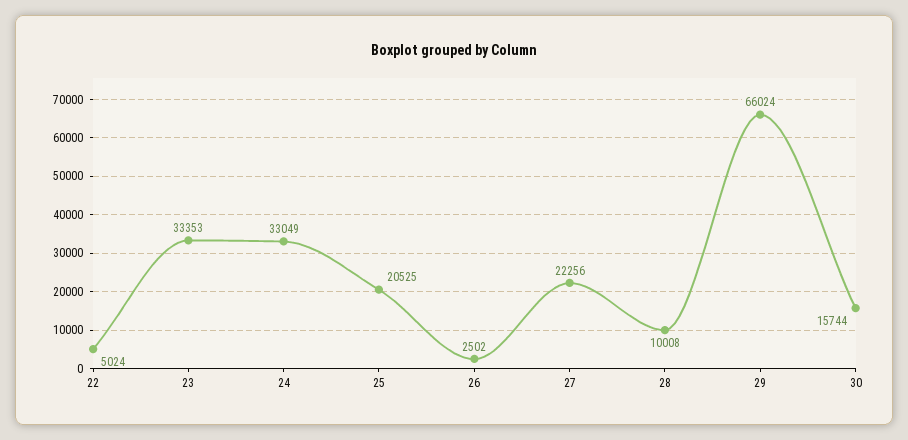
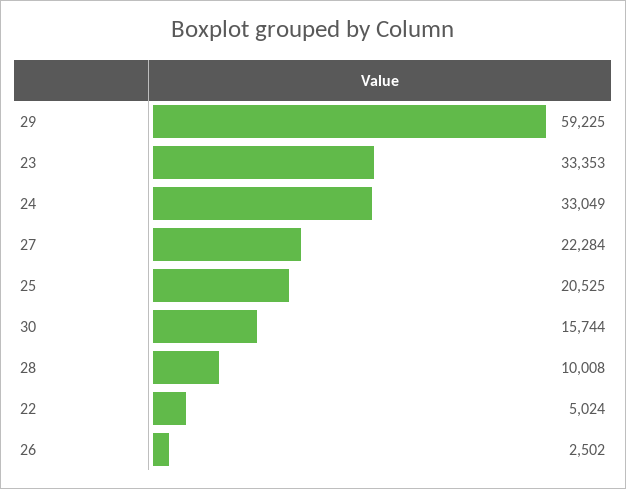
  {
    "22": 5024,
    "23": 33353,
    "24": 33049,
    "25": 20525,
    "26": 2502,
-   "27": 22256,
+   "27": 22284,
    "28": 10008,
-   "29": 66024,
+   "29": 59225,
    "30": 15744
  }

